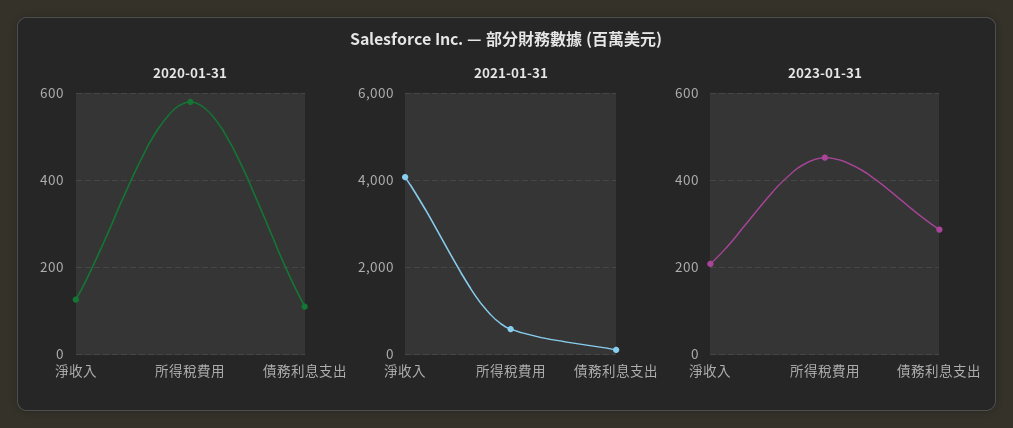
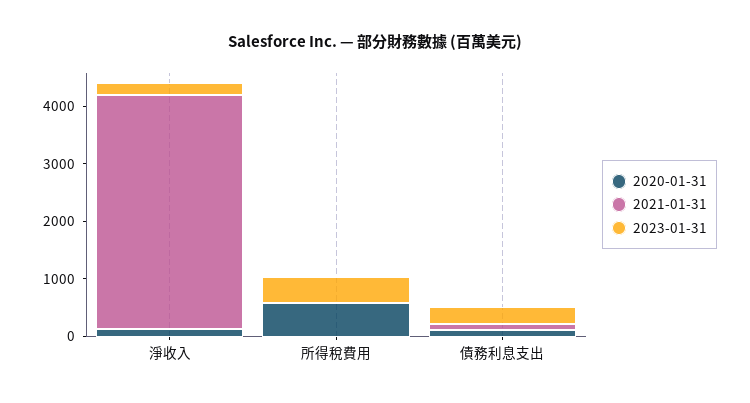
  {
    "2020-01-31": {
      "淨收入": 120,
      "所得稅費用": 580,
      "債務利息支出": 120
    },
    "2021-01-31": {
      "淨收入": 4000,
-     "所得稅費用": 600,
+     "所得稅費用": 0,
      "債務利息支出": 200
    },
    "2023-01-31": {
      "淨收入": 200,
      "所得稅費用": 460,
      "債務利息支出": 280
    }
  }

